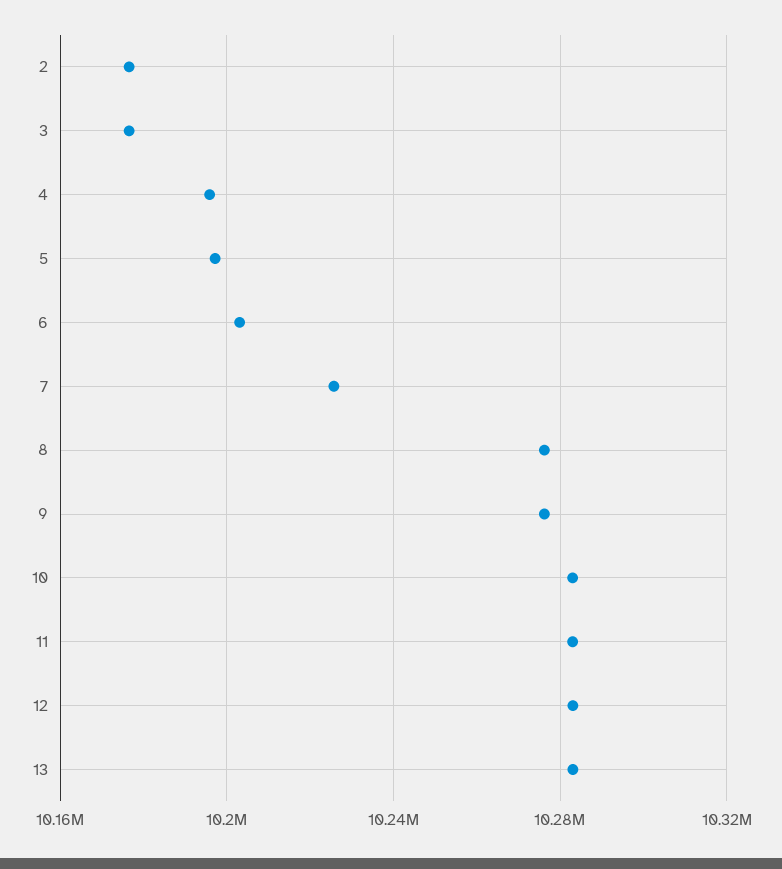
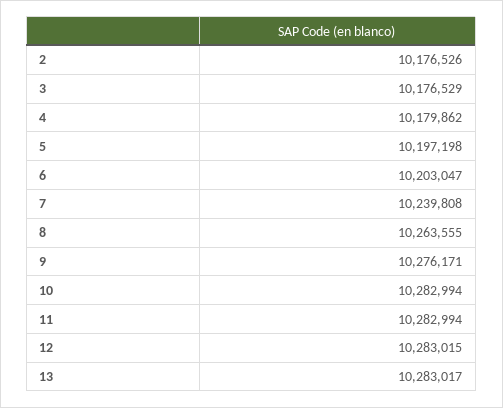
  {
    "2": 10176526,
    "3": 10176529,
-   "4": 10195000,
+   "4": 10179862,
    "5": 10197198,
    "6": 10203047,
-   "7": 10225000,
+   "7": 10239808,
-   "8": 10275000,
+   "8": 10263555,
    "9": 10276171,
    "10": 10282994,
    "11": 10282994,
    "12": 10283015,
    "13": 10283017
  }

